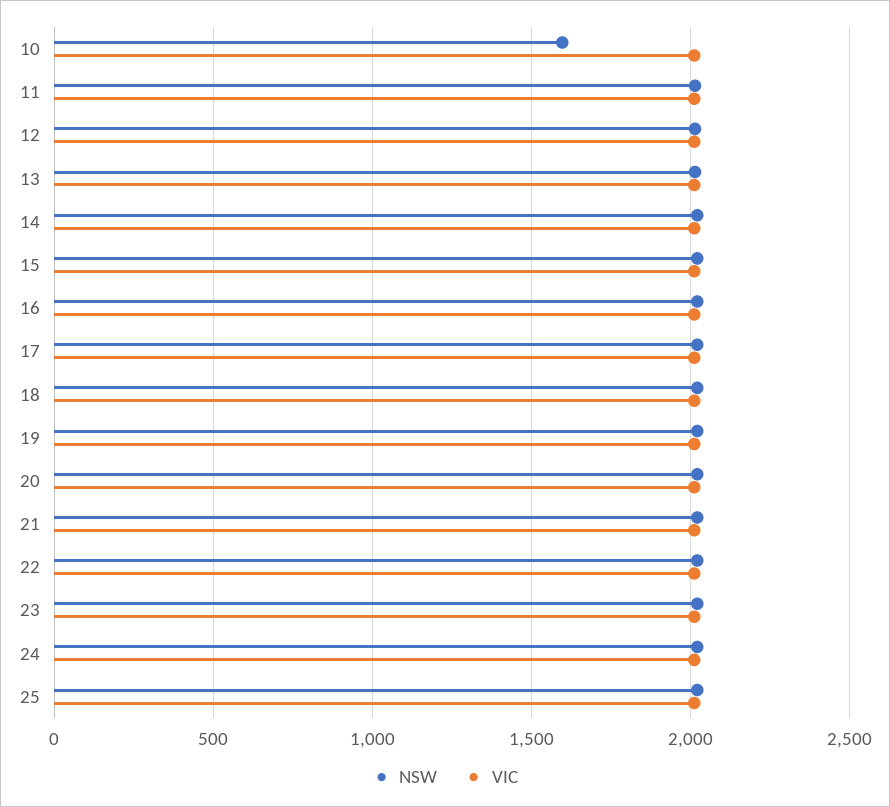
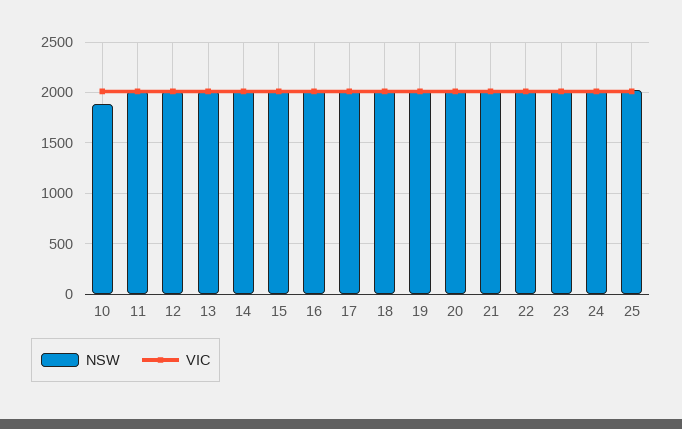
  {
    "NSW": {
-     "10": 1600,
+     "10": 1900,
      "11": 2000,
      "12": 2000,
      "13": 2000,
      "14": 2000,
      "15": 2000,
      "16": 2000,
      "17": 2000,
      "18": 2000,
      "19": 2000,
      "20": 2000,
      "21": 2000,
      "22": 2000,
      "23": 2000,
      "24": 2000,
      "25": 2000
    },
    "VIC": {
      "10": 2000,
      "11": 2000,
      "12": 2000,
      "13": 2000,
      "14": 2000,
      "15": 2000,
      "16": 2000,
      "17": 2000,
      "18": 2000,
      "19": 2000,
      "20": 2000,
      "21": 2000,
      "22": 2000,
      "23": 2000,
      "24": 2000,
      "25": 2000
    }
  }

